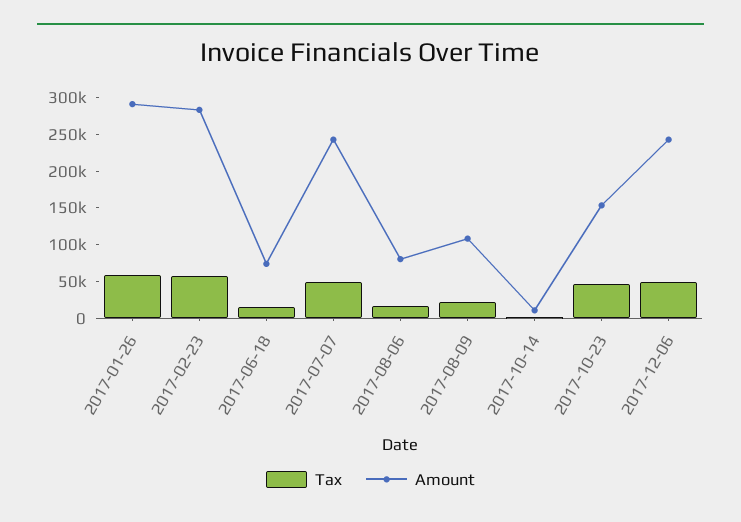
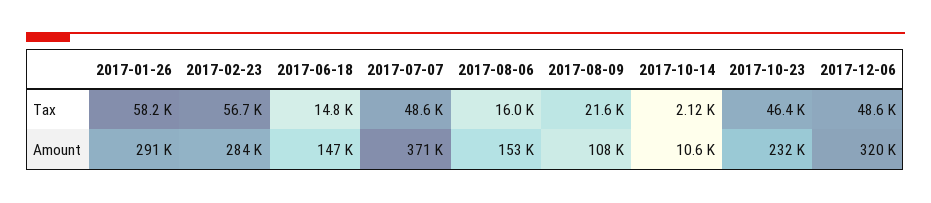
  {
    "Tax": {
      "2017-01-26": 58200,
      "2017-02-23": 56700,
      "2017-06-18": 14800,
      "2017-07-07": 48600,
      "2017-08-06": 16000,
      "2017-08-09": 21600,
      "2017-10-14": 2120,
      "2017-10-23": 46400,
      "2017-12-06": 48600
    },
    "Amount": {
      "2017-01-26": 291000,
      "2017-02-23": 284000,
-     "2017-06-18": 75000,
+     "2017-06-18": 147000,
-     "2017-07-07": 250000,
+     "2017-07-07": 371000,
-     "2017-08-06": 75000,
+     "2017-08-06": 153000,
      "2017-08-09": 108000,
      "2017-10-14": 10600,
-     "2017-10-23": 150000,
+     "2017-10-23": 232000,
-     "2017-12-06": 250000
+     "2017-12-06": 320000
    }
  }

